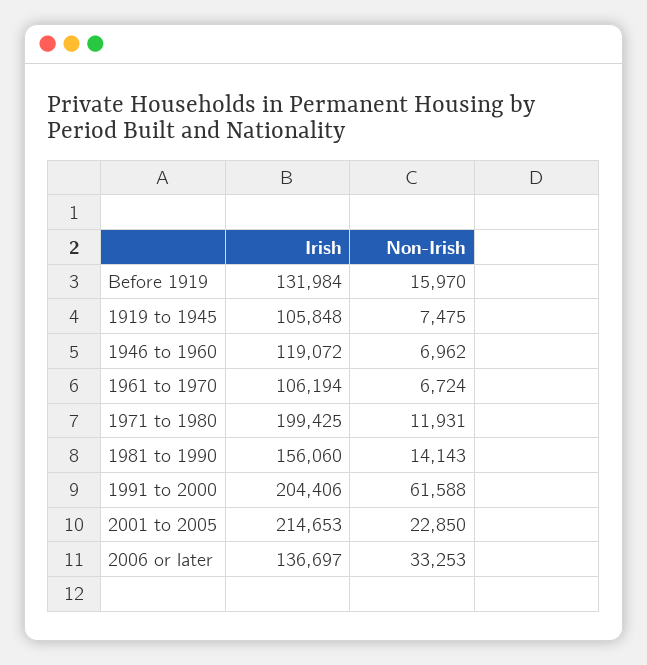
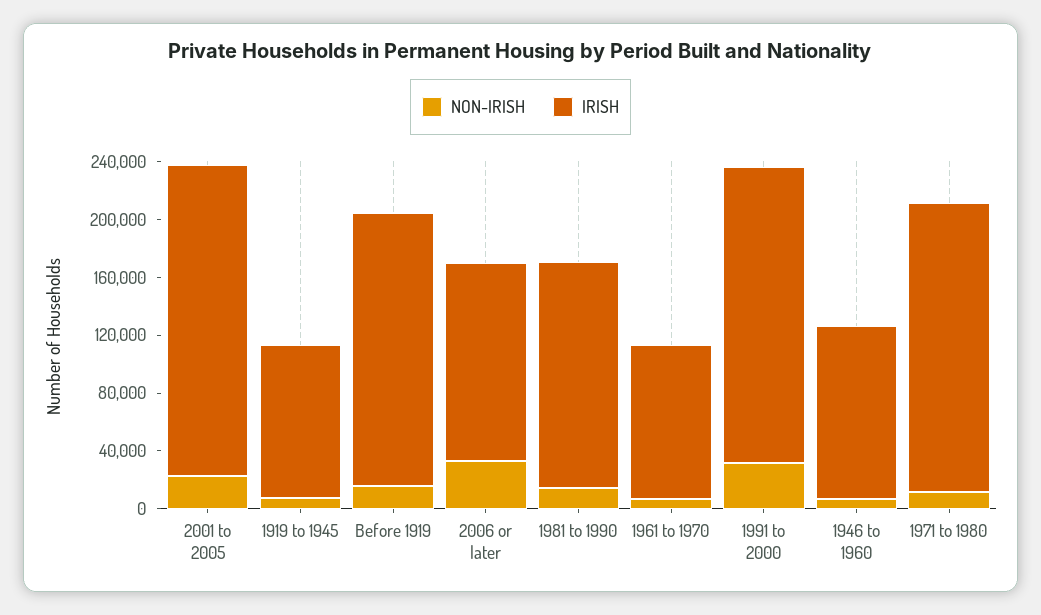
  {
    "Irish": {
-     "Before 1919": 131984,
+     "Before 1919": 190000,
      "1919 to 1945": 105848,
      "1946 to 1960": 119072,
      "1961 to 1970": 106194,
      "1971 to 1980": 199425,
      "1981 to 1990": 156060,
      "1991 to 2000": 204406,
      "2001 to 2005": 214653,
      "2006 or later": 136697
    },
    "Non-Irish": {
      "Before 1919": 15970,
      "1919 to 1945": 7475,
      "1946 to 1960": 6962,
      "1961 to 1970": 6724,
      "1971 to 1980": 11931,
      "1981 to 1990": 14143,
-     "1991 to 2000": 61588,
+     "1991 to 2000": 30000,
      "2001 to 2005": 22850,
      "2006 or later": 33253
    }
  }

